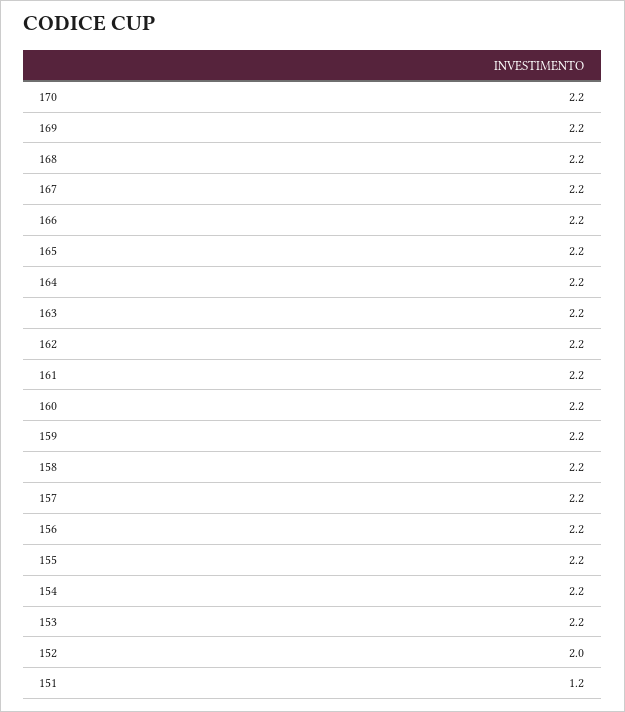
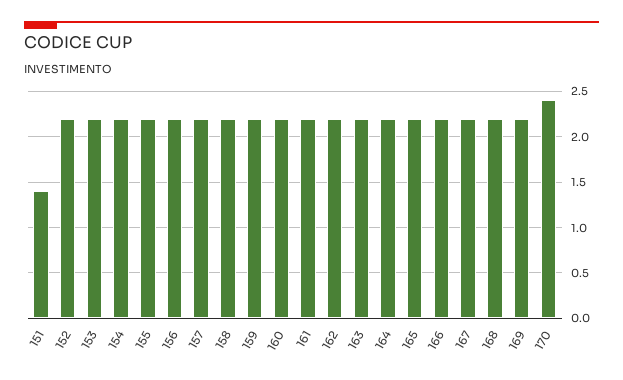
  {
-   "170": 2.2,
+   "170": 2.4,
    "169": 2.2,
    "168": 2.2,
    "167": 2.2,
    "166": 2.2,
    "165": 2.2,
    "164": 2.2,
    "163": 2.2,
    "162": 2.2,
    "161": 2.2,
    "160": 2.2,
    "159": 2.2,
    "158": 2.2,
    "157": 2.2,
    "156": 2.2,
    "155": 2.2,
    "154": 2.2,
    "153": 2.2,
-   "152": 2,
+   "152": 2.2,
-   "151": 1.2
+   "151": 1.4
  }

